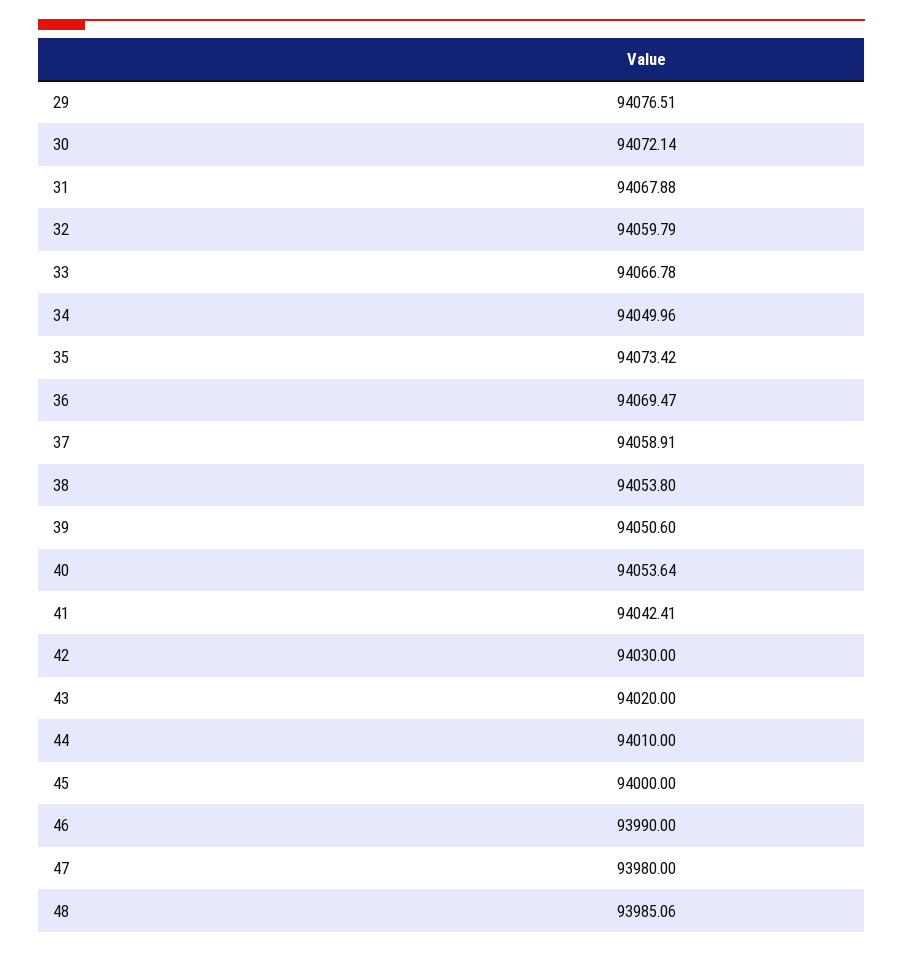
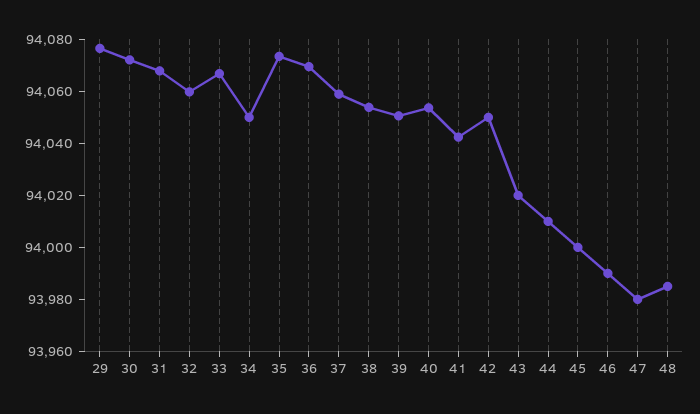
  {
    "29": 94076.51,
    "30": 94072.14,
    "31": 94067.88,
    "32": 94059.79,
    "33": 94066.78,
    "34": 94049.96,
    "35": 94073.42,
    "36": 94069.47,
    "37": 94058.91,
    "38": 94053.8,
    "39": 94050.6,
    "40": 94053.64,
    "41": 94042.41,
-   "42": 94030,
+   "42": 94050,
    "43": 94020,
    "44": 94010,
    "45": 94000,
    "46": 93990,
    "47": 93980,
    "48": 93985.06
  }

